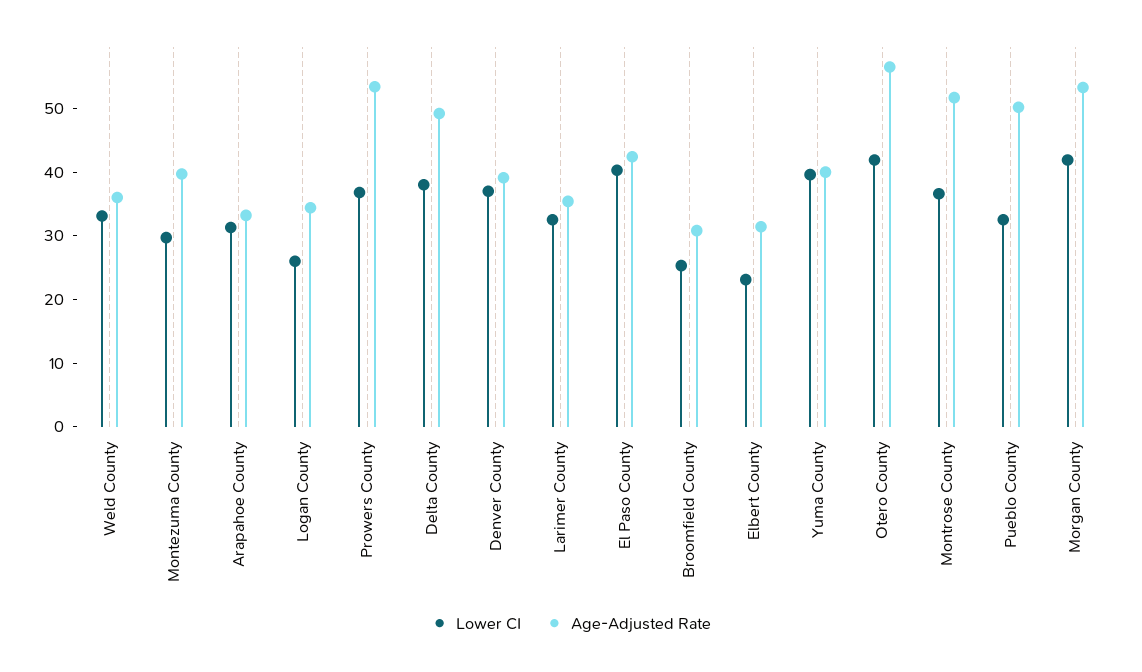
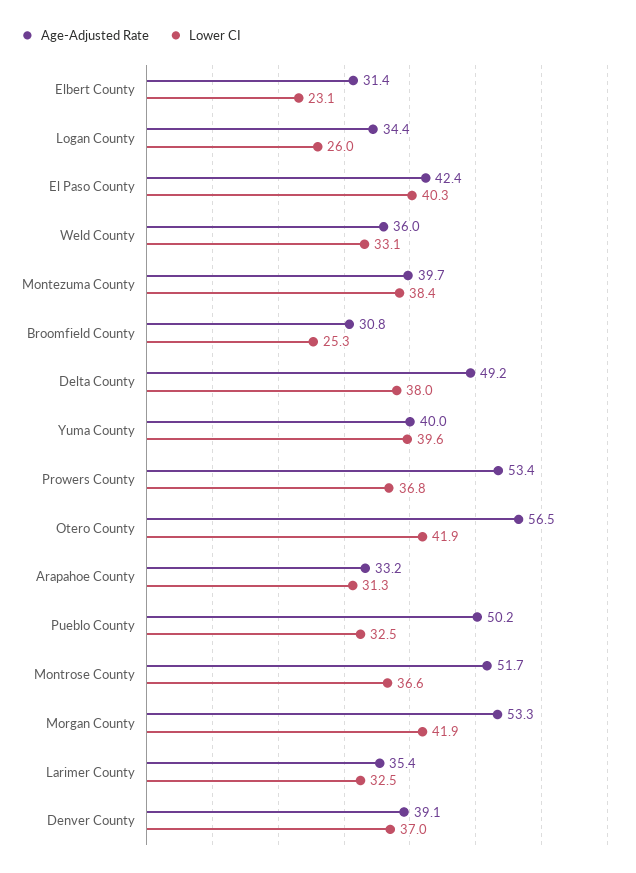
  {
    "Lower CI": {
      "Weld County": 33.1,
-     "Montezuma County": 30,
+     "Montezuma County": 38.4,
      "Arapahoe County": 31.3,
      "Logan County": 26,
      "Prowers County": 36.8,
      "Delta County": 38,
      "Denver County": 37,
      "Larimer County": 32.5,
      "El Paso County": 40.3,
      "Broomfield County": 25.3,
      "Elbert County": 23.1,
      "Yuma County": 39.6,
      "Otero County": 41.9,
      "Montrose County": 36.6,
      "Pueblo County": 32.5,
      "Morgan County": 41.9
    },
    "Age-Adjusted Rate": {
      "Weld County": 36,
      "Montezuma County": 39.7,
      "Arapahoe County": 33.2,
      "Logan County": 34.4,
      "Prowers County": 53.4,
      "Delta County": 49.2,
      "Denver County": 39.1,
      "Larimer County": 35.4,
      "El Paso County": 42.4,
      "Broomfield County": 30.8,
      "Elbert County": 31.4,
      "Yuma County": 40,
      "Otero County": 56.5,
      "Montrose County": 51.7,
      "Pueblo County": 50.2,
      "Morgan County": 53.3
    }
  }

